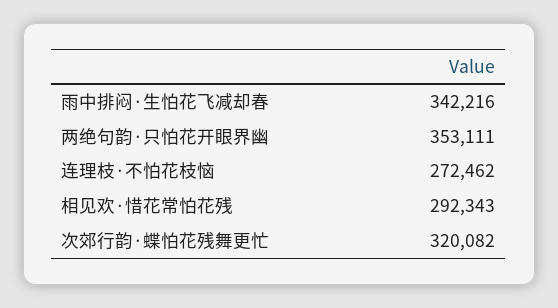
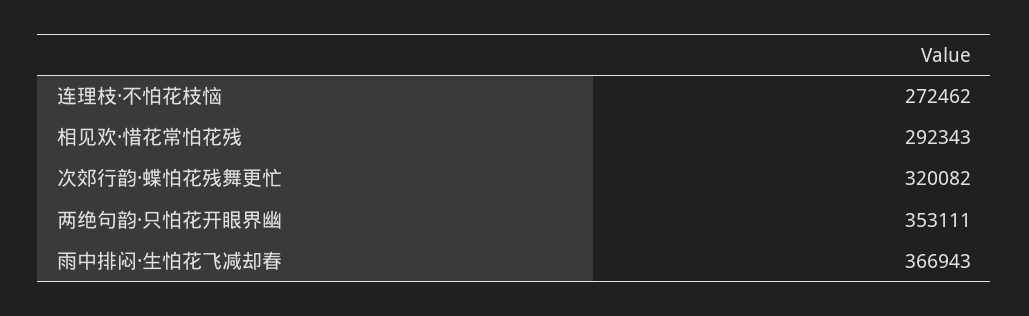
  {
-   "雨中排闷·生怕花飞减却春": 342216,
+   "雨中排闷·生怕花飞减却春": 366943,
    "两绝句韵·只怕花开眼界幽": 353111,
    "连理枝·不怕花枝恼": 272462,
    "相见欢·惜花常怕花残": 292343,
    "次郊行韵·蝶怕花残舞更忙": 320082
  }

